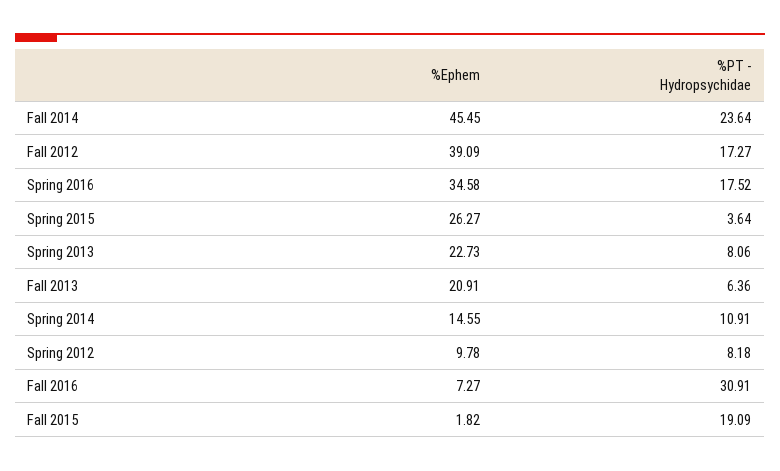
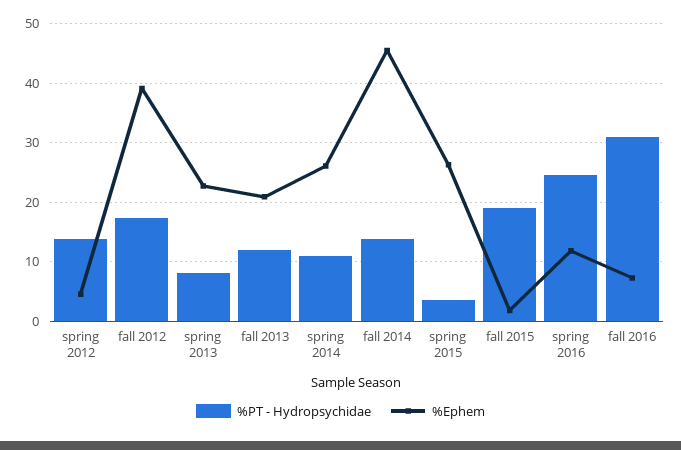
  {
    "%Ephem": {
      "Fall 2014": 45.45,
      "Fall 2012": 39.09,
-     "Spring 2016": 34.58,
+     "Spring 2016": 12,
      "Spring 2015": 26.27,
      "Spring 2013": 22.73,
      "Fall 2013": 20.91,
-     "Spring 2014": 14.55,
+     "Spring 2014": 26,
-     "Spring 2012": 9.78,
+     "Spring 2012": 4,
      "Fall 2016": 7.27,
      "Fall 2015": 1.82
    },
    "%PT - Hydropsychidae": {
-     "Fall 2014": 23.64,
+     "Fall 2014": 14,
      "Fall 2012": 17.27,
-     "Spring 2016": 17.52,
+     "Spring 2016": 24,
      "Spring 2015": 3.64,
      "Spring 2013": 8.06,
-     "Fall 2013": 6.36,
+     "Fall 2013": 12,
      "Spring 2014": 10.91,
-     "Spring 2012": 8.18,
+     "Spring 2012": 14,
      "Fall 2016": 30.91,
      "Fall 2015": 19.09
    }
  }

